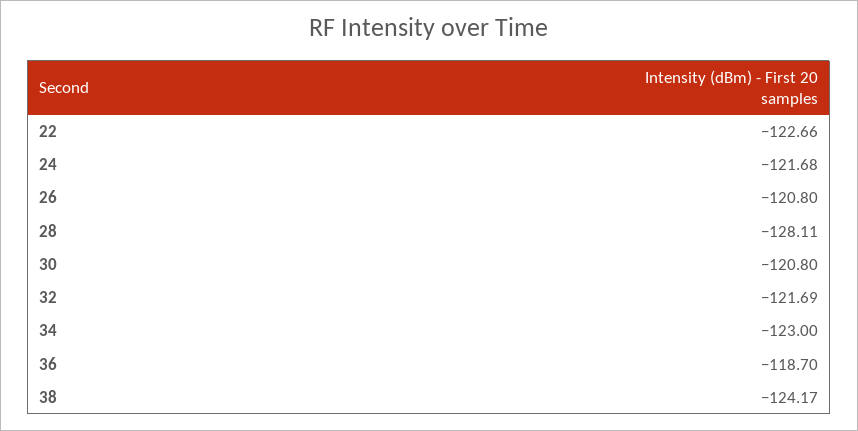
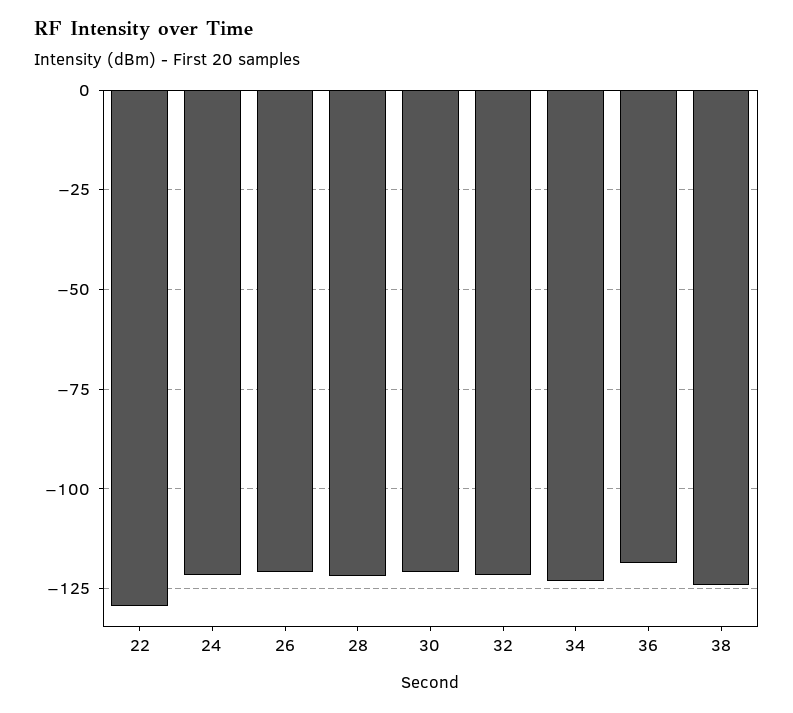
  {
-   "22": -122.66,
+   "22": -130,
    "24": -121.68,
    "26": -120.8,
-   "28": -128.11,
+   "28": -122.5,
    "30": -120.8,
    "32": -121.69,
    "34": -123,
    "36": -118.7,
    "38": -124.17
  }

